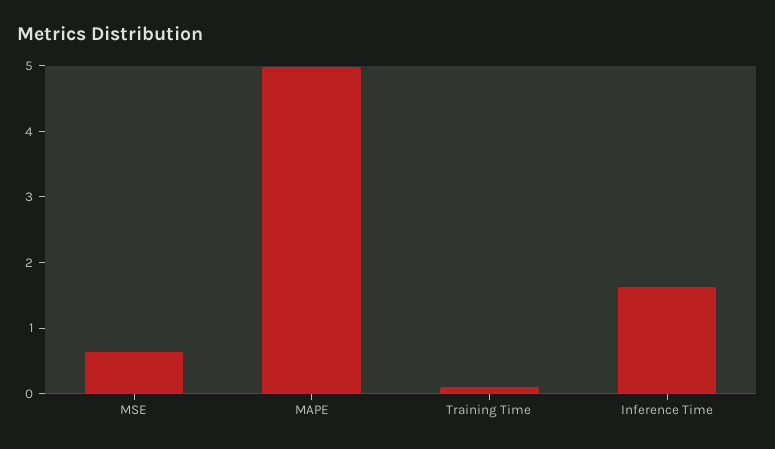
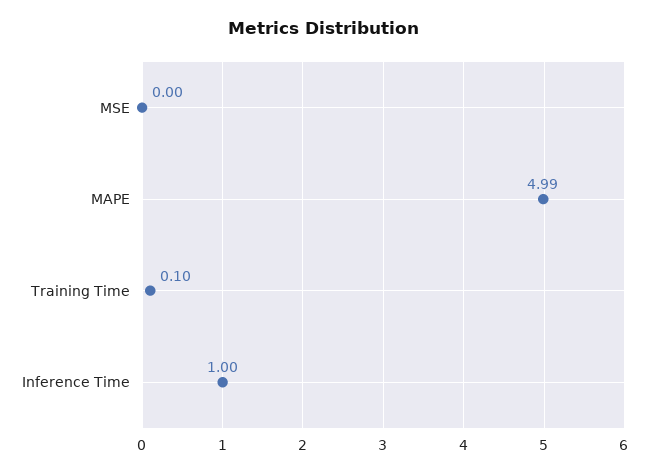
  {
-   "MSE": 0.6,
+   "MSE": 0,
    "MAPE": 4.99,
    "Training Time": 0.1,
-   "Inference Time": 1.6
+   "Inference Time": 1
  }

